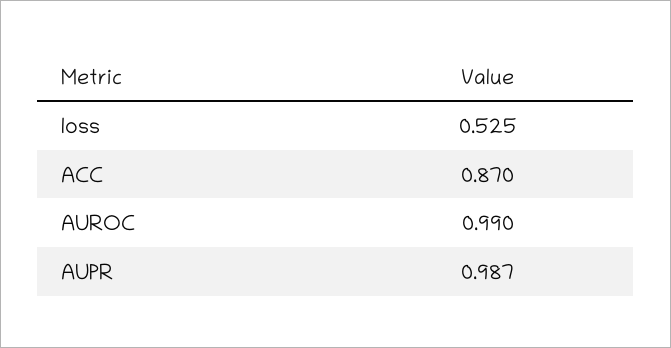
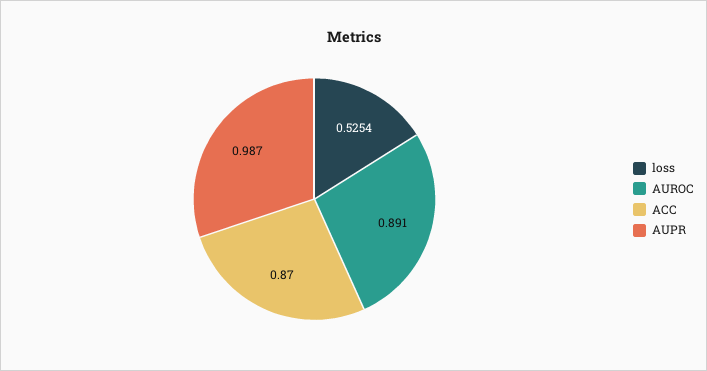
  {
    "loss": 0.5254,
    "ACC": 0.87,
-   "AUROC": 0.99,
+   "AUROC": 0.891,
    "AUPR": 0.987
  }

